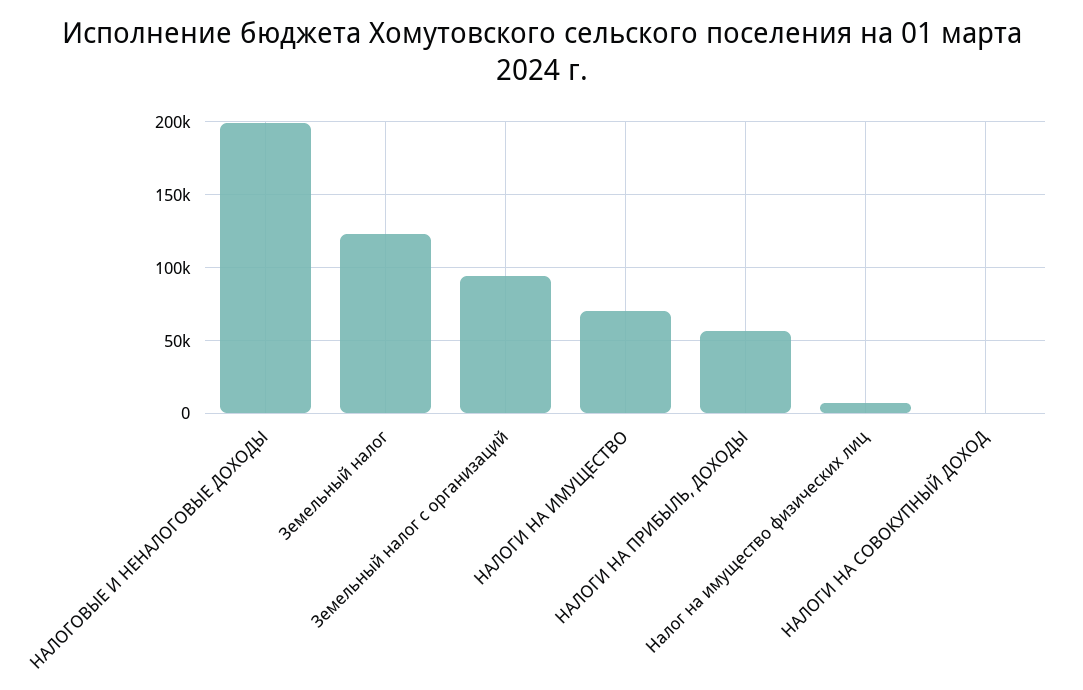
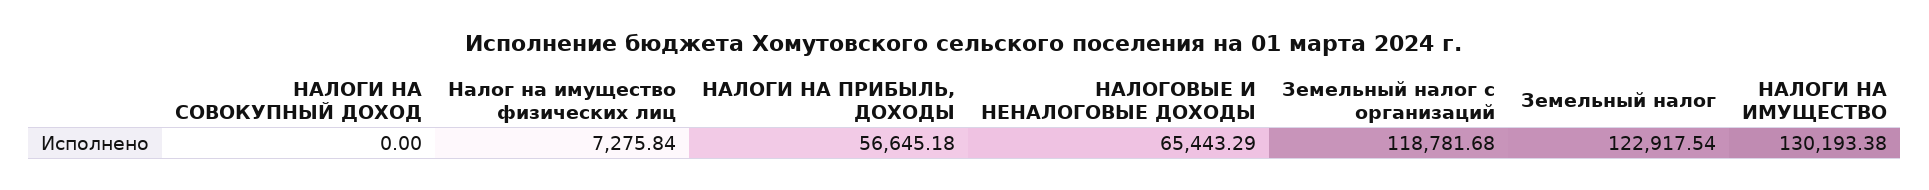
  {
-   "НАЛОГОВЫЕ И НЕНАЛОГОВЫЕ ДОХОДЫ": 200000,
+   "НАЛОГОВЫЕ И НЕНАЛОГОВЫЕ ДОХОДЫ": 65443.29,
    "Земельный налог": 122917.54,
-   "Земельный налог с организаций": 95000,
+   "Земельный налог с организаций": 118781.68,
-   "НАЛОГИ НА ИМУЩЕСТВО": 70000,
+   "НАЛОГИ НА ИМУЩЕСТВО": 130193.38,
    "НАЛОГИ НА ПРИБЫЛЬ, ДОХОДЫ": 56645.18,
    "Налог на имущество физических лиц": 7275.84,
    "НАЛОГИ НА СОВОКУПНЫЙ ДОХОД": 0
  }

